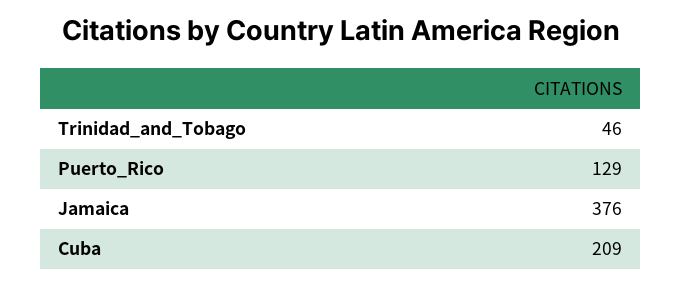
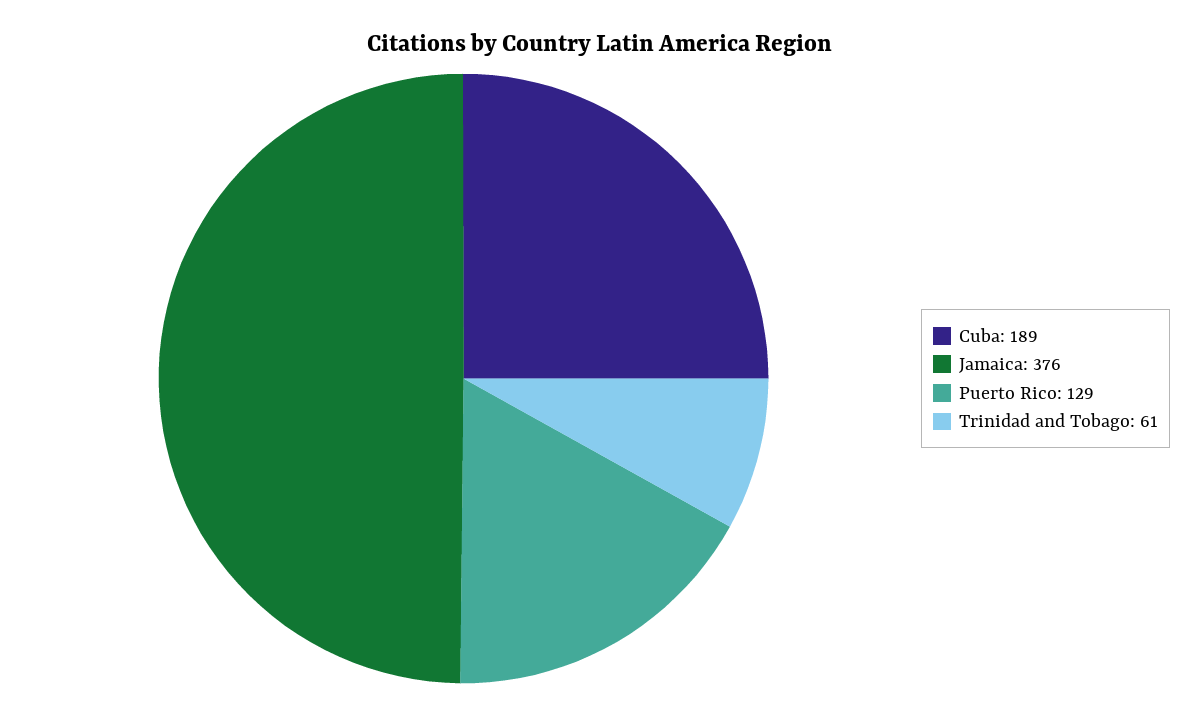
  {
-   "Trinidad_and_Tobago": 46,
+   "Trinidad_and_Tobago": 61,
    "Puerto_Rico": 129,
    "Jamaica": 376,
-   "Cuba": 209
+   "Cuba": 189
  }

